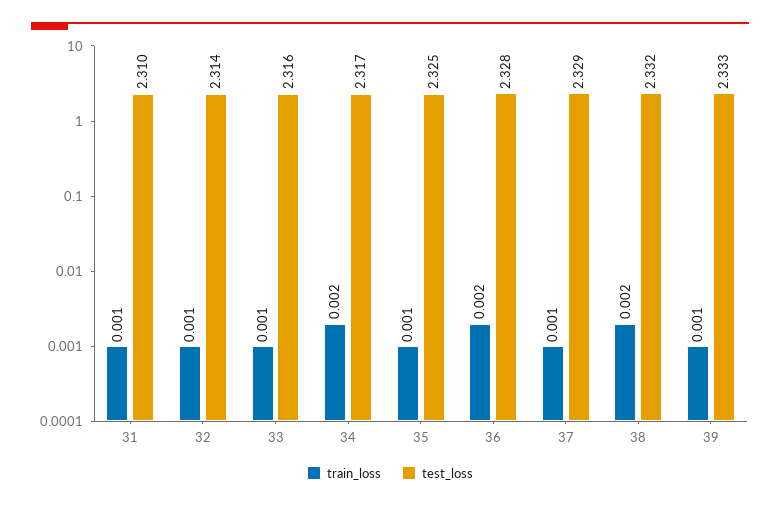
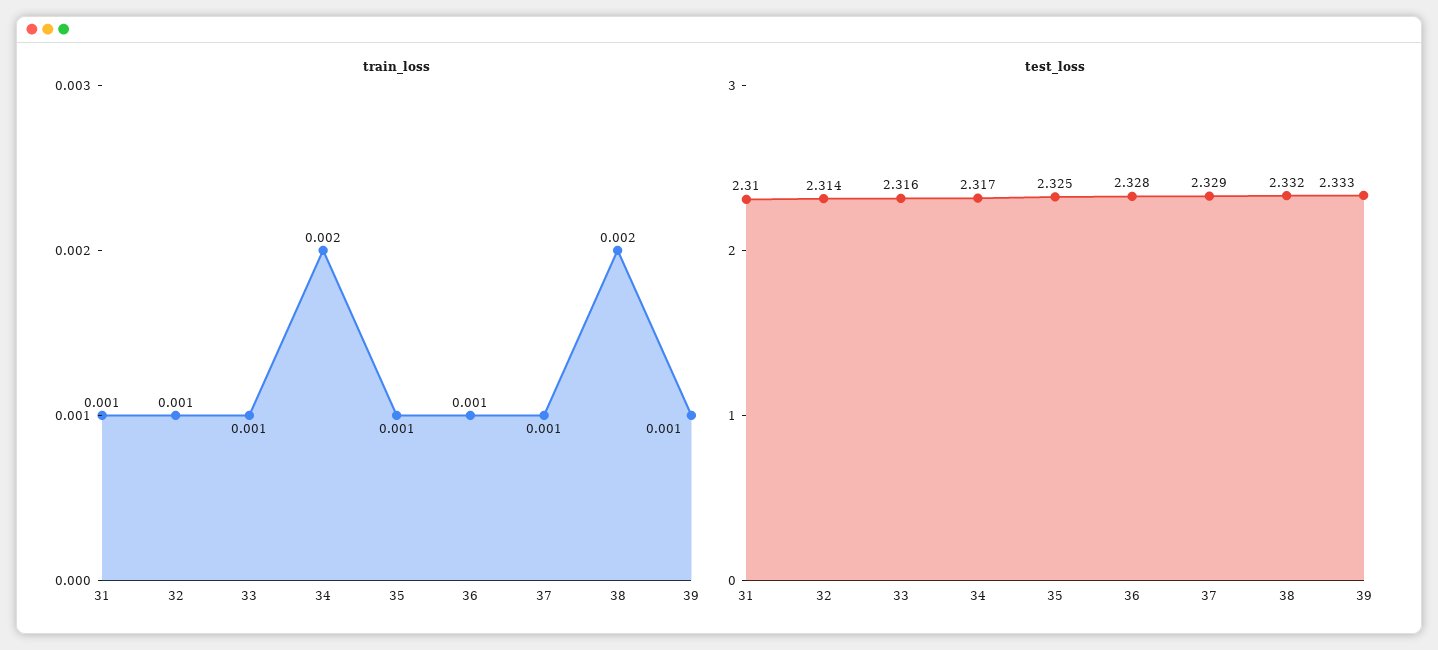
  {
    "train_loss": {
      "31": 0.001,
      "32": 0.001,
      "33": 0.001,
      "34": 0.002,
      "35": 0.001,
-     "36": 0.002,
+     "36": 0.001,
      "37": 0.001,
      "38": 0.002,
      "39": 0.001
    },
    "test_loss": {
      "31": 2.31,
      "32": 2.314,
      "33": 2.316,
      "34": 2.317,
      "35": 2.325,
      "36": 2.328,
      "37": 2.329,
      "38": 2.332,
      "39": 2.333
    }
  }

